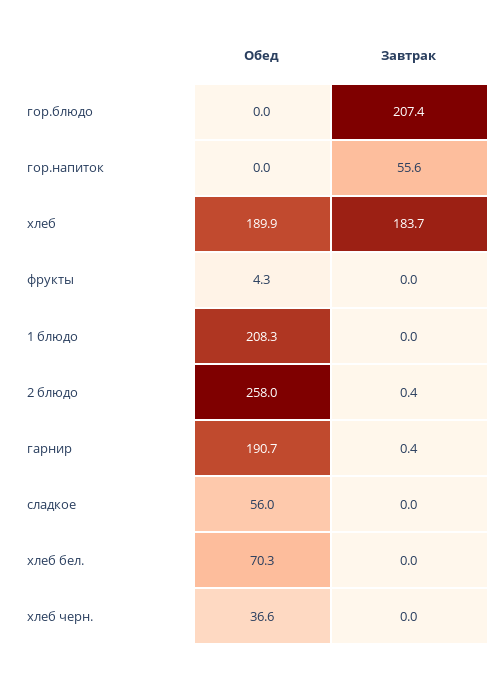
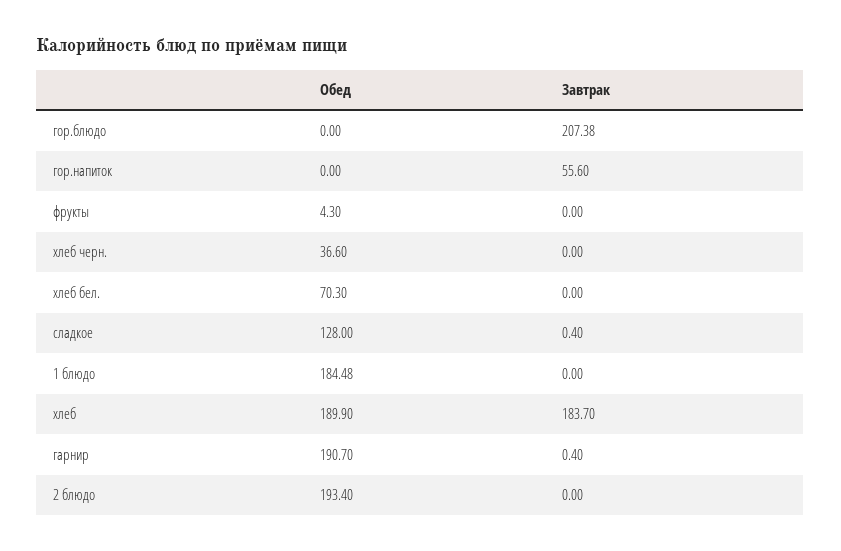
  {
    "Обед": {
      "гор.блюдо": 0,
      "гор.напиток": 0,
      "хлеб": 189.9,
      "фрукты": 4.3,
-     "1 блюдо": 208.3,
+     "1 блюдо": 184.48,
-     "2 блюдо": 258,
+     "2 блюдо": 193.4,
      "гарнир": 190.7,
-     "сладкое": 56,
+     "сладкое": 128,
      "хлеб бел.": 70.3,
      "хлеб черн.": 36.6
    },
    "Завтрак": {
      "гор.блюдо": 207.38,
      "гор.напиток": 55.6,
      "хлеб": 183.7,
      "фрукты": 0,
      "1 блюдо": 0,
-     "2 блюдо": 0.4,
+     "2 блюдо": 0,
      "гарнир": 0.4,
-     "сладкое": 0,
+     "сладкое": 0.4,
      "хлеб бел.": 0,
      "хлеб черн.": 0
    }
  }

